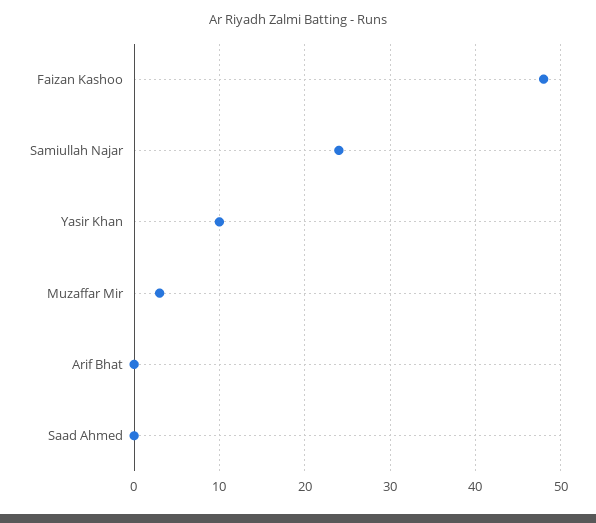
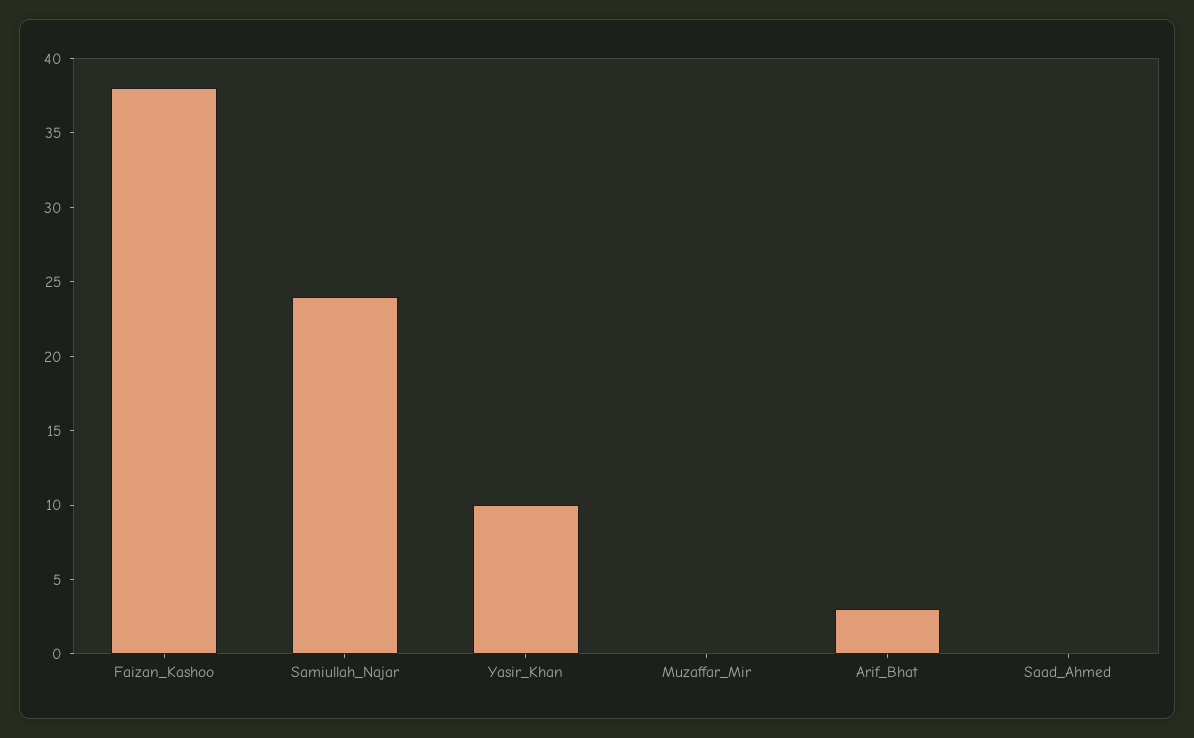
  {
-   "Faizan Kashoo": 48,
+   "Faizan Kashoo": 38,
    "Samiullah Najar": 24,
    "Yasir Khan": 10,
-   "Muzaffar Mir": 3,
+   "Muzaffar Mir": 0,
-   "Arif Bhat": 0,
+   "Arif Bhat": 3,
    "Saad Ahmed": 0
  }

